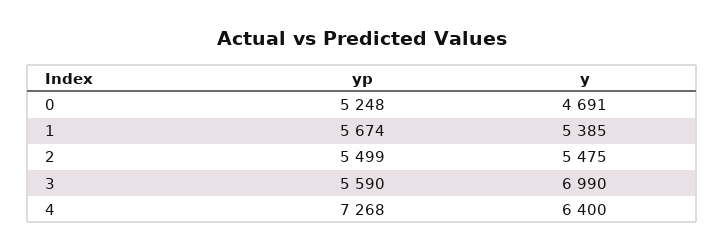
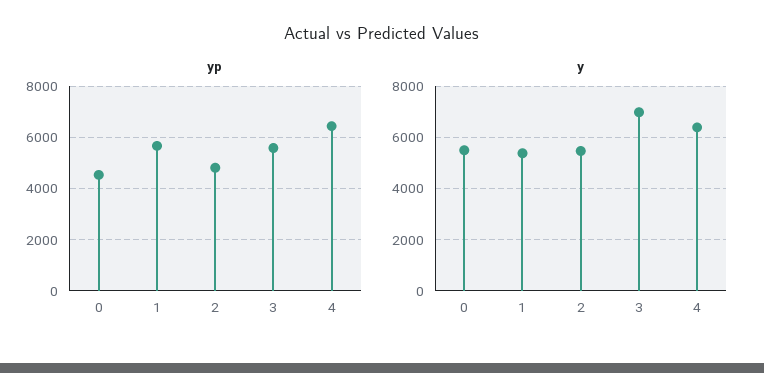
  {
    "yp": {
-     "0": 5248,
+     "0": 4500,
      "1": 5674,
-     "2": 5499,
+     "2": 4750,
      "3": 5590,
-     "4": 7268
+     "4": 6500
    },
    "y": {
-     "0": 4691,
+     "0": 5500,
      "1": 5385,
      "2": 5475,
      "3": 6990,
      "4": 6400
    }
  }

